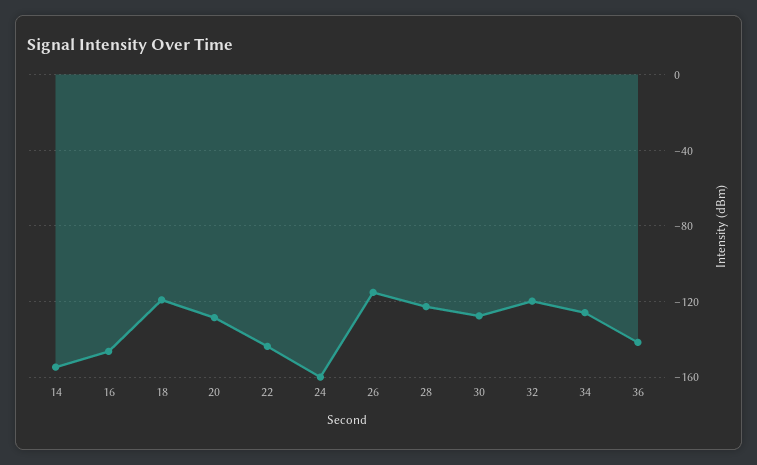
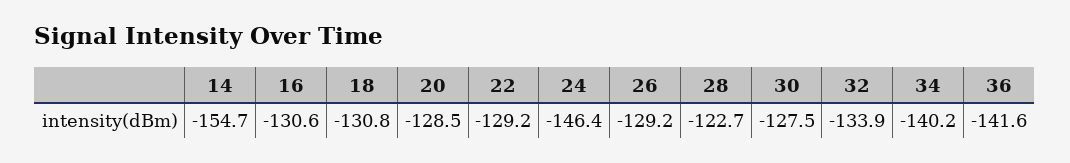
  {
    "14": -154.7,
-   "16": -145,
+   "16": -130.6,
-   "18": -120,
+   "18": -130.8,
    "20": -128.5,
-   "22": -145,
+   "22": -129.2,
-   "24": -160,
+   "24": -146.4,
-   "26": -115,
+   "26": -129.2,
    "28": -122.7,
    "30": -127.5,
-   "32": -120,
+   "32": -133.9,
-   "34": -125,
+   "34": -140.2,
    "36": -141.6
  }

